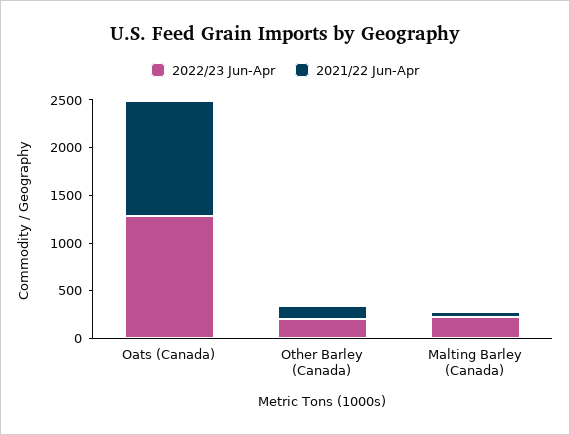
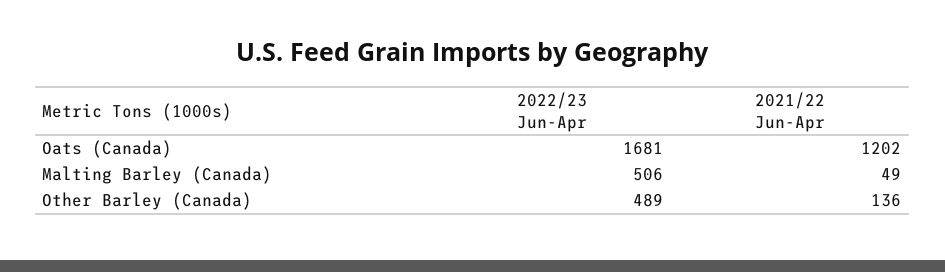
  {
    "2022/23 Jun-Apr": {
-     "Oats (Canada)": 1300,
+     "Oats (Canada)": 1681,
-     "Other Barley (Canada)": 200,
+     "Other Barley (Canada)": 489,
-     "Malting Barley (Canada)": 200
+     "Malting Barley (Canada)": 506
    },
    "2021/22 Jun-Apr": {
      "Oats (Canada)": 1202,
      "Other Barley (Canada)": 136,
      "Malting Barley (Canada)": 49
    }
  }

